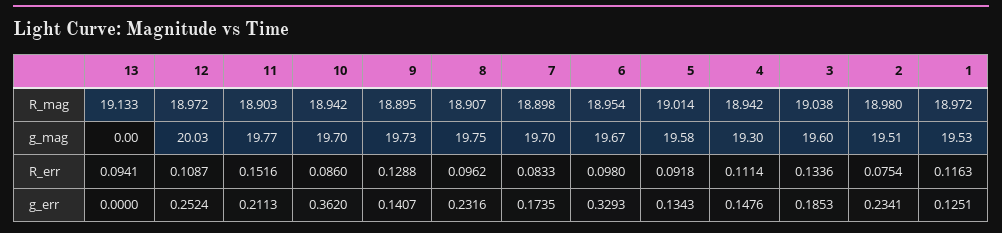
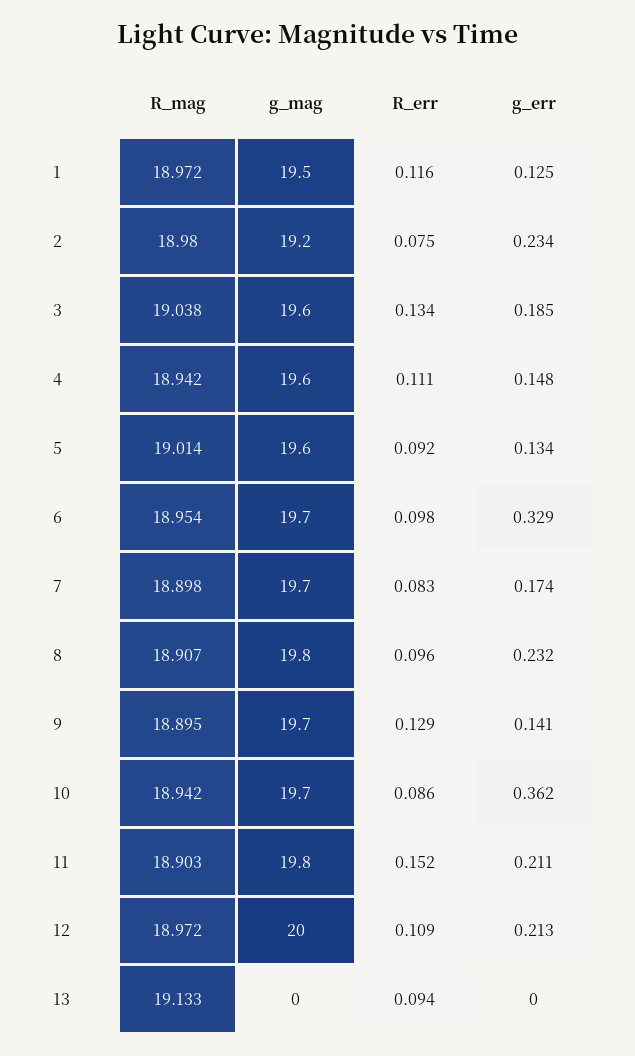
  {
    "13": {
      "R_mag": 19.133,
      "g_mag": 0,
      "R_err": 0.0941,
      "g_err": 0
    },
    "12": {
      "R_mag": 18.972,
      "g_mag": 20.03,
      "R_err": 0.1087,
-     "g_err": 0.2524
+     "g_err": 0.213
    },
    "11": {
      "R_mag": 18.903,
      "g_mag": 19.77,
      "R_err": 0.1516,
      "g_err": 0.2113
    },
    "10": {
      "R_mag": 18.942,
      "g_mag": 19.7,
      "R_err": 0.086,
      "g_err": 0.362
    },
    "9": {
      "R_mag": 18.895,
      "g_mag": 19.73,
      "R_err": 0.1288,
      "g_err": 0.1407
    },
    "8": {
      "R_mag": 18.907,
      "g_mag": 19.75,
      "R_err": 0.0962,
      "g_err": 0.2316
    },
    "7": {
      "R_mag": 18.898,
      "g_mag": 19.7,
      "R_err": 0.0833,
      "g_err": 0.1735
    },
    "6": {
      "R_mag": 18.954,
      "g_mag": 19.67,
      "R_err": 0.098,
      "g_err": 0.3293
    },
    "5": {
      "R_mag": 19.014,
      "g_mag": 19.58,
      "R_err": 0.0918,
      "g_err": 0.1343
    },
    "4": {
      "R_mag": 18.942,
-     "g_mag": 19.3,
+     "g_mag": 19.6,
      "R_err": 0.1114,
      "g_err": 0.1476
    },
    "3": {
      "R_mag": 19.038,
      "g_mag": 19.6,
      "R_err": 0.1336,
      "g_err": 0.1853
    },
    "2": {
      "R_mag": 18.98,
-     "g_mag": 19.51,
+     "g_mag": 19.2,
      "R_err": 0.0754,
      "g_err": 0.2341
    },
    "1": {
      "R_mag": 18.972,
      "g_mag": 19.53,
      "R_err": 0.1163,
      "g_err": 0.1251
    }
  }

